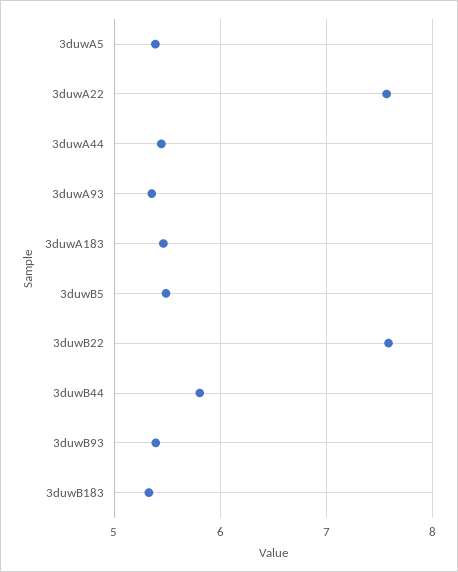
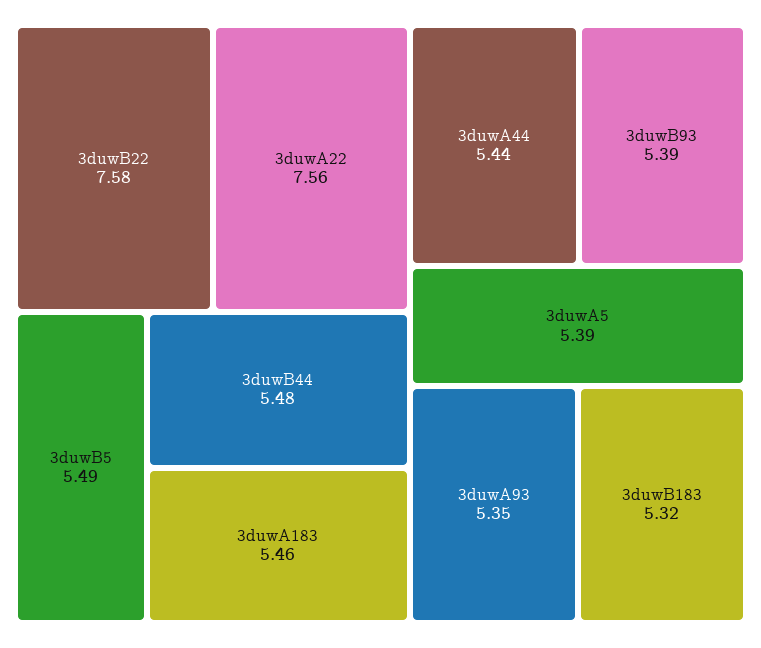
  {
    "3duwA5": 5.39,
    "3duwA22": 7.56,
    "3duwA44": 5.44,
    "3duwA93": 5.35,
    "3duwA183": 5.46,
    "3duwB5": 5.49,
    "3duwB22": 7.58,
-   "3duwB44": 5.8,
+   "3duwB44": 5.48,
    "3duwB93": 5.39,
    "3duwB183": 5.32
  }

